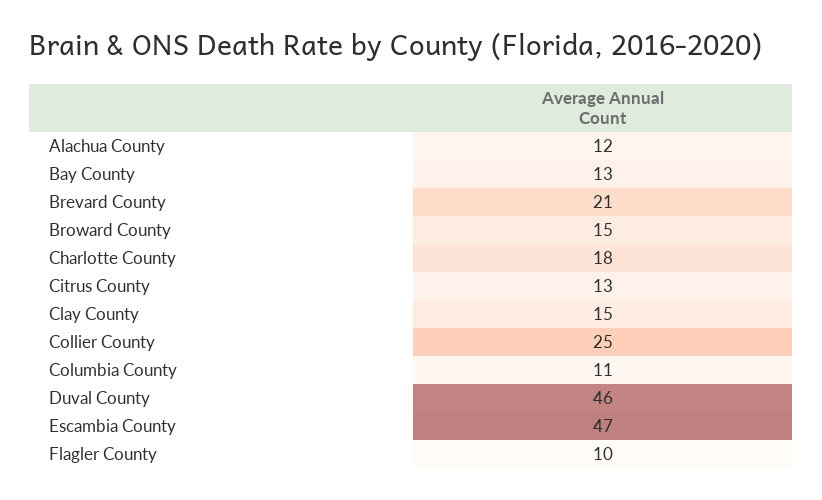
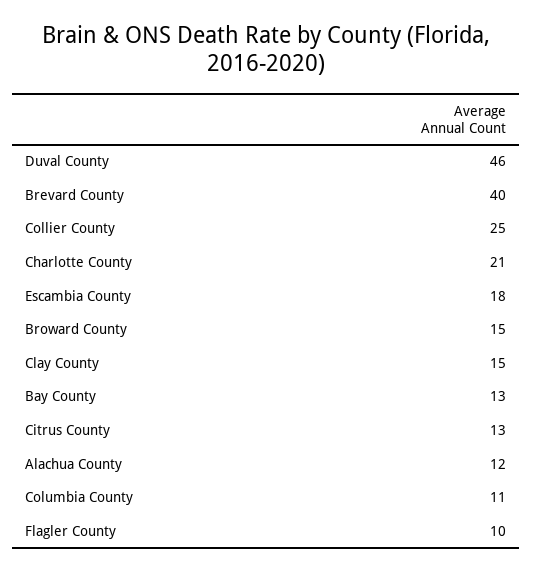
  {
    "Alachua County": 12,
    "Bay County": 13,
-   "Brevard County": 21,
+   "Brevard County": 40,
    "Broward County": 15,
-   "Charlotte County": 18,
+   "Charlotte County": 21,
    "Citrus County": 13,
    "Clay County": 15,
    "Collier County": 25,
    "Columbia County": 11,
    "Duval County": 46,
-   "Escambia County": 47,
+   "Escambia County": 18,
    "Flagler County": 10
  }

